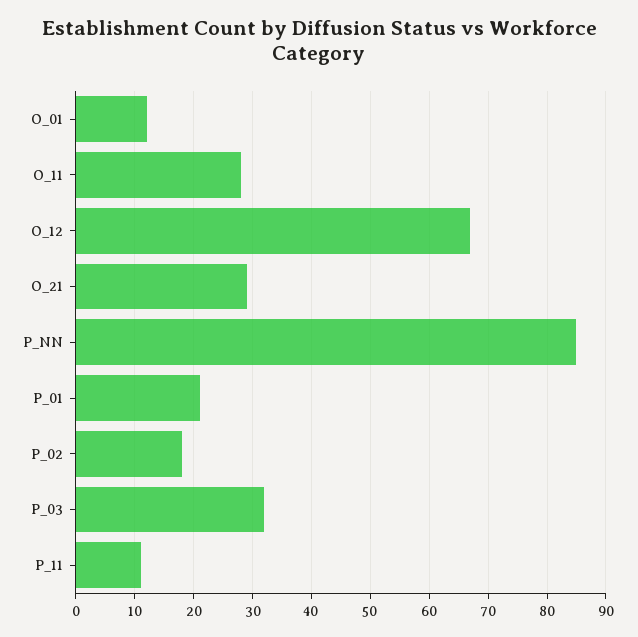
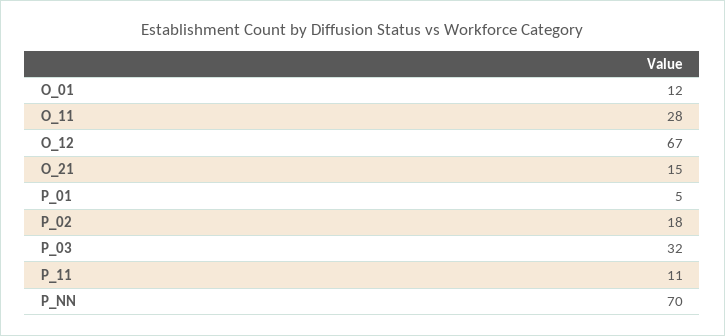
  {
    "O_01": 12,
    "O_11": 28,
    "O_12": 67,
-   "O_21": 30,
+   "O_21": 15,
-   "P_NN": 85,
+   "P_NN": 70,
-   "P_01": 20,
+   "P_01": 5,
    "P_02": 18,
    "P_03": 32,
    "P_11": 11
  }

